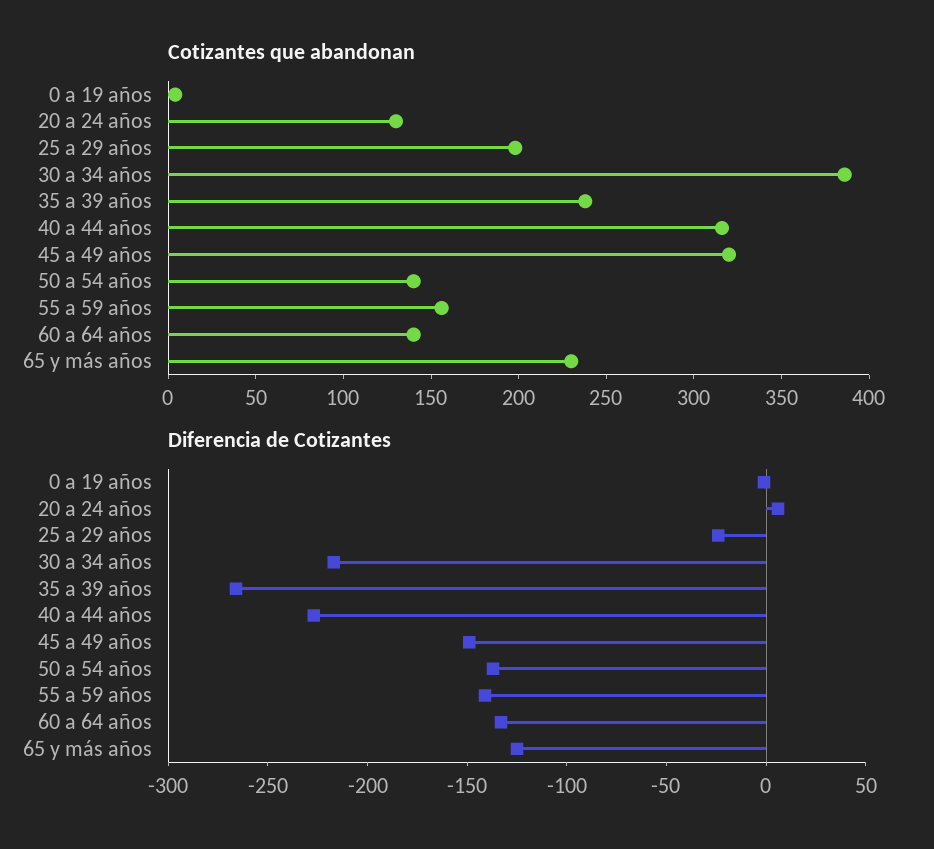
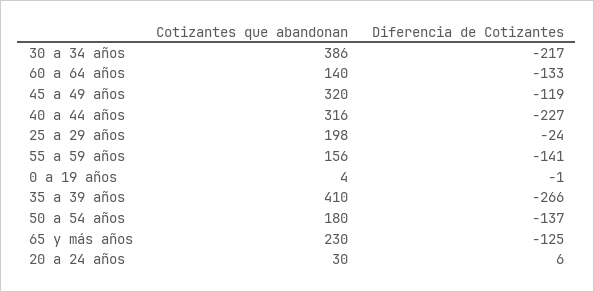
  {
    "Cotizantes que abandonan": {
      "0 a 19 años": 4,
-     "20 a 24 años": 130,
+     "20 a 24 años": 30,
      "25 a 29 años": 198,
      "30 a 34 años": 386,
-     "35 a 39 años": 240,
+     "35 a 39 años": 410,
      "40 a 44 años": 316,
      "45 a 49 años": 320,
-     "50 a 54 años": 140,
+     "50 a 54 años": 180,
      "55 a 59 años": 156,
      "60 a 64 años": 140,
      "65 y más años": 230
    },
    "Diferencia de Cotizantes": {
      "0 a 19 años": -1,
      "20 a 24 años": 6,
      "25 a 29 años": -24,
      "30 a 34 años": -217,
      "35 a 39 años": -266,
      "40 a 44 años": -227,
-     "45 a 49 años": -150,
+     "45 a 49 años": -119,
      "50 a 54 años": -137,
      "55 a 59 años": -141,
      "60 a 64 años": -133,
      "65 y más años": -125
    }
  }

